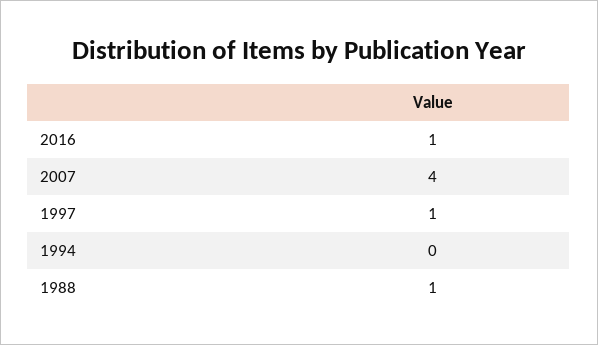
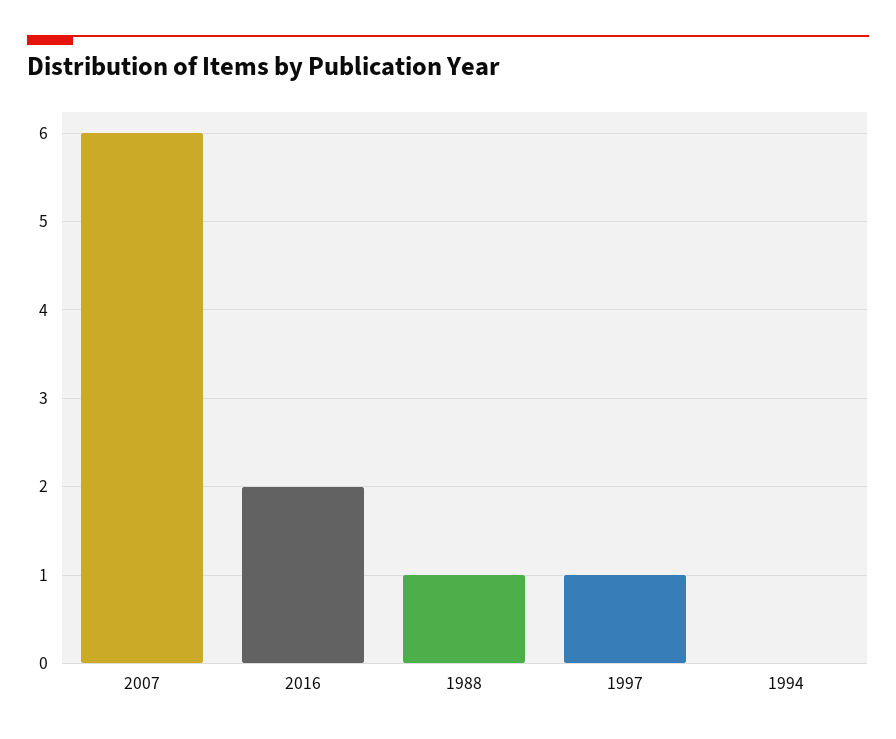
  {
-   "2016": 1,
+   "2016": 2,
-   "2007": 4,
+   "2007": 6,
    "1997": 1,
    "1994": 0,
    "1988": 1
  }

